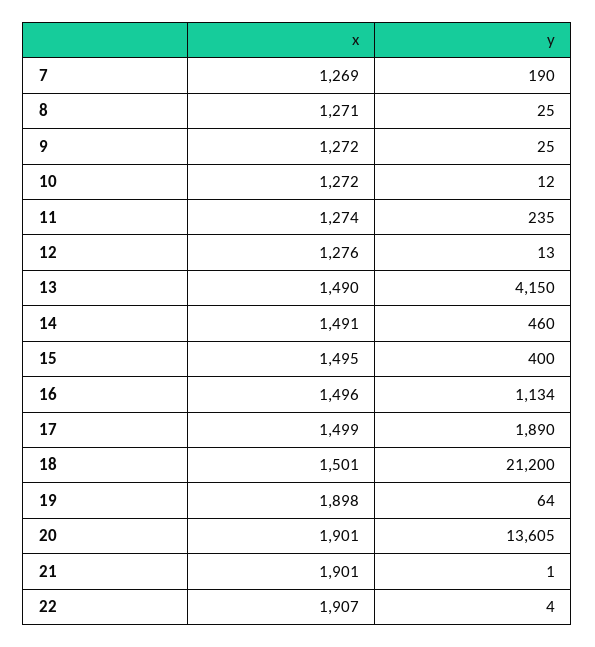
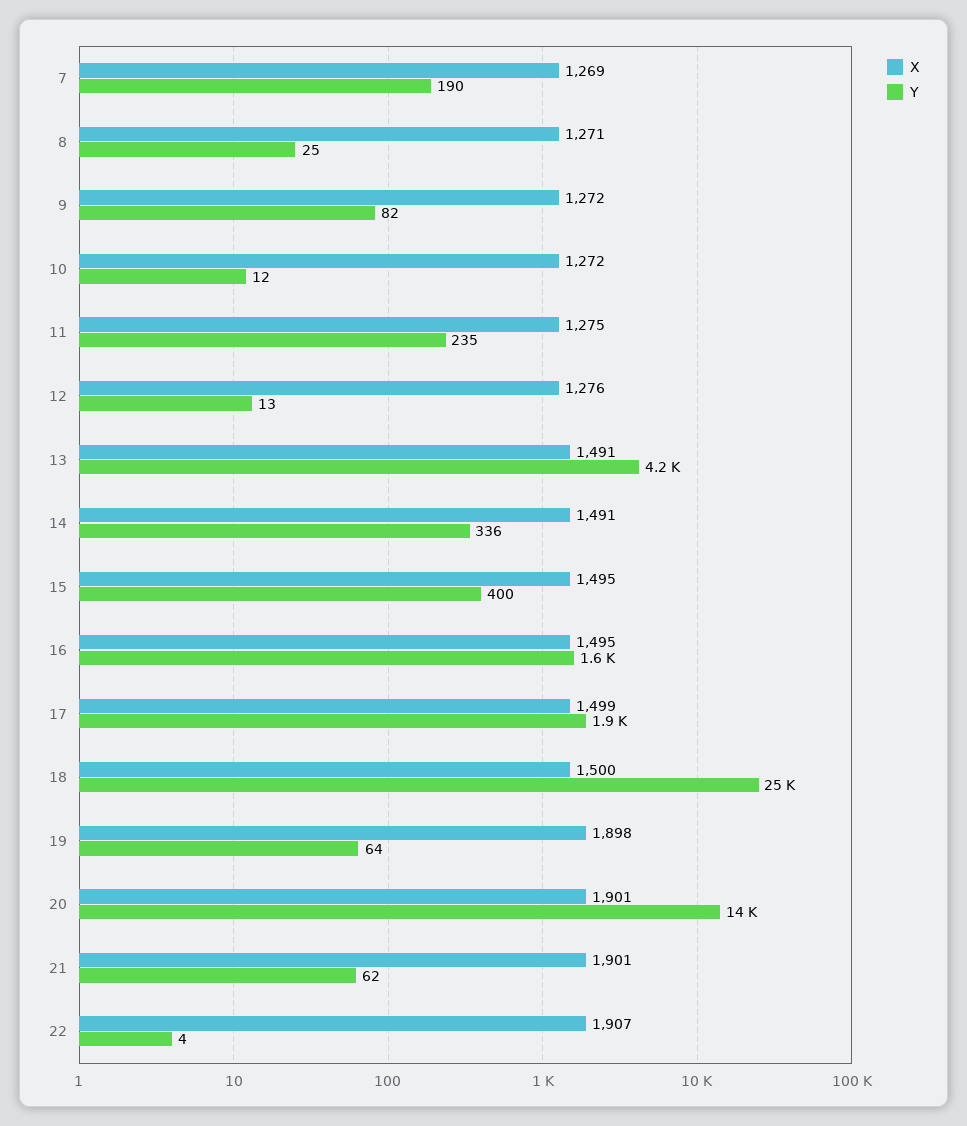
  {
    "x": {
      "7": 1269,
      "8": 1271,
      "9": 1272,
      "10": 1272,
-     "11": 1274,
+     "11": 1275,
      "12": 1276,
-     "13": 1490,
+     "13": 1491,
      "14": 1491,
      "15": 1495,
-     "16": 1496,
+     "16": 1495,
      "17": 1499,
-     "18": 1501,
+     "18": 1500,
      "19": 1898,
      "20": 1901,
      "21": 1901,
      "22": 1907
    },
    "y": {
      "7": 190,
      "8": 25,
-     "9": 25,
+     "9": 82,
      "10": 12,
      "11": 235,
      "12": 13,
      "13": 4150,
-     "14": 460,
+     "14": 336,
      "15": 400,
-     "16": 1134,
+     "16": 1600,
      "17": 1890,
-     "18": 21200,
+     "18": 25000,
      "19": 64,
      "20": 13605,
-     "21": 1,
+     "21": 62,
      "22": 4
    }
  }

